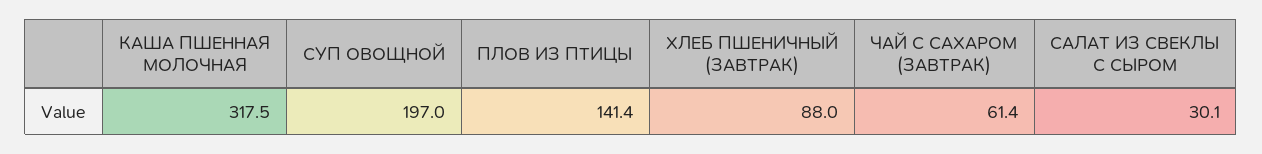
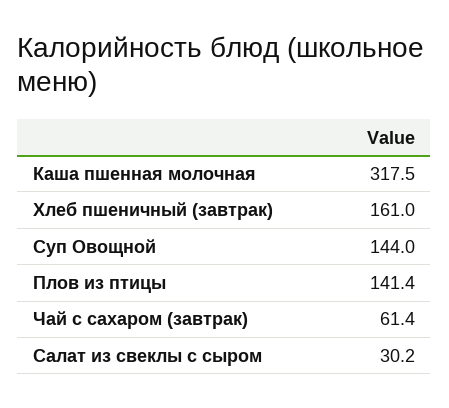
  {
    "КАША ПШЕННАЯ МОЛОЧНАЯ": 317.5,
-   "СУП ОВОЩНОЙ": 197,
+   "СУП ОВОЩНОЙ": 144,
    "ПЛОВ ИЗ ПТИЦЫ": 141.4,
-   "ХЛЕБ ПШЕНИЧНЫЙ (ЗАВТРАК)": 88,
+   "ХЛЕБ ПШЕНИЧНЫЙ (ЗАВТРАК)": 161,
    "ЧАЙ С САХАРОМ (ЗАВТРАК)": 61.4,
-   "САЛАТ ИЗ СВЕКЛЫ С СЫРОМ": 30.1
+   "САЛАТ ИЗ СВЕКЛЫ С СЫРОМ": 30.2
  }

